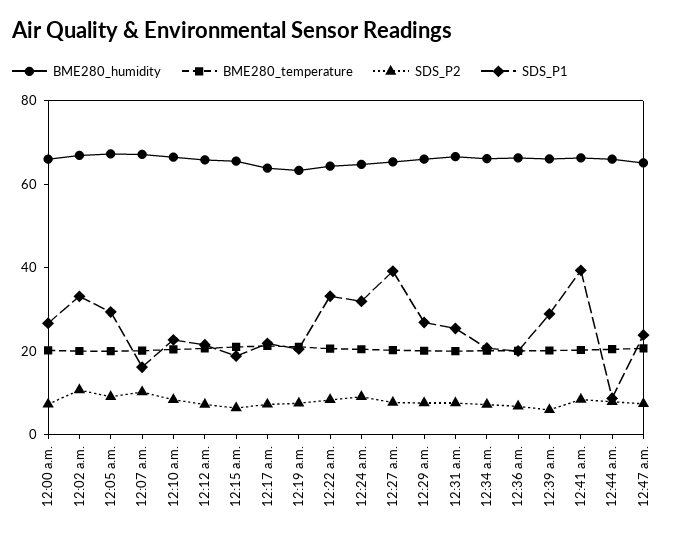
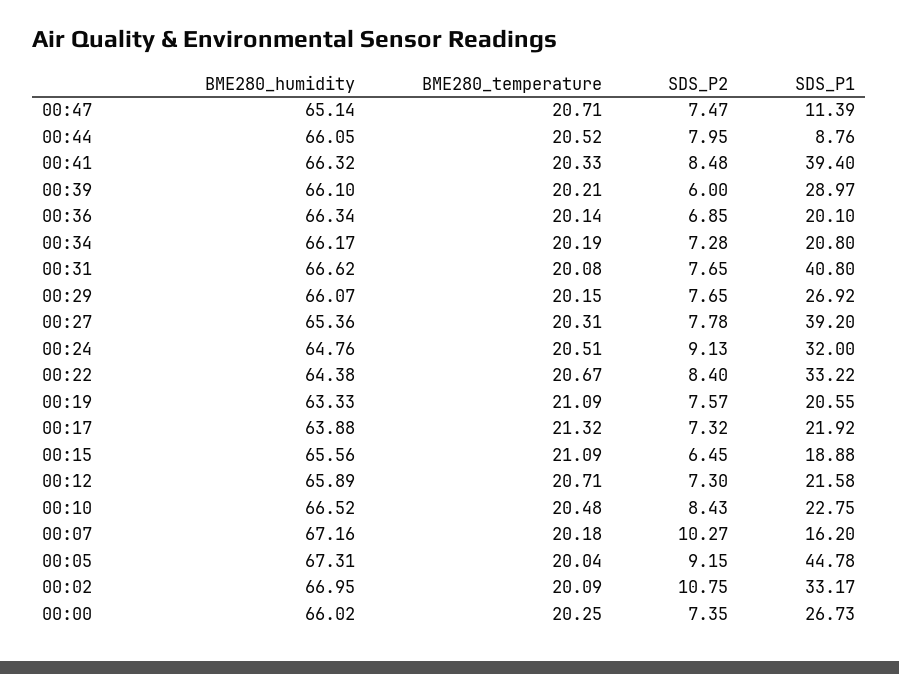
  {
    "BME280_humidity": {
      "12:00 a.m.": 66.02,
      "12:02 a.m.": 66.95,
      "12:05 a.m.": 67.31,
      "12:07 a.m.": 67.16,
      "12:10 a.m.": 66.52,
      "12:12 a.m.": 65.89,
      "12:15 a.m.": 65.56,
      "12:17 a.m.": 63.88,
      "12:19 a.m.": 63.33,
      "12:22 a.m.": 64.38,
      "12:24 a.m.": 64.76,
      "12:27 a.m.": 65.36,
      "12:29 a.m.": 66.07,
      "12:31 a.m.": 66.62,
      "12:34 a.m.": 66.17,
      "12:36 a.m.": 66.34,
      "12:39 a.m.": 66.1,
      "12:41 a.m.": 66.32,
      "12:44 a.m.": 66.05,
      "12:47 a.m.": 65.14
    },
    "BME280_temperature": {
      "12:00 a.m.": 20.25,
      "12:02 a.m.": 20.09,
      "12:05 a.m.": 20.04,
      "12:07 a.m.": 20.18,
      "12:10 a.m.": 20.48,
      "12:12 a.m.": 20.71,
      "12:15 a.m.": 21.09,
      "12:17 a.m.": 21.32,
      "12:19 a.m.": 21.09,
      "12:22 a.m.": 20.67,
      "12:24 a.m.": 20.51,
      "12:27 a.m.": 20.31,
      "12:29 a.m.": 20.15,
      "12:31 a.m.": 20.08,
      "12:34 a.m.": 20.19,
      "12:36 a.m.": 20.14,
      "12:39 a.m.": 20.21,
      "12:41 a.m.": 20.33,
      "12:44 a.m.": 20.52,
      "12:47 a.m.": 20.71
    },
    "SDS_P2": {
      "12:00 a.m.": 7.35,
      "12:02 a.m.": 10.75,
      "12:05 a.m.": 9.15,
      "12:07 a.m.": 10.27,
      "12:10 a.m.": 8.43,
      "12:12 a.m.": 7.3,
      "12:15 a.m.": 6.45,
      "12:17 a.m.": 7.32,
      "12:19 a.m.": 7.57,
      "12:22 a.m.": 8.4,
      "12:24 a.m.": 9.13,
      "12:27 a.m.": 7.78,
      "12:29 a.m.": 7.65,
      "12:31 a.m.": 7.65,
      "12:34 a.m.": 7.28,
      "12:36 a.m.": 6.85,
      "12:39 a.m.": 6,
      "12:41 a.m.": 8.48,
      "12:44 a.m.": 7.95,
      "12:47 a.m.": 7.47
    },
    "SDS_P1": {
      "12:00 a.m.": 26.73,
      "12:02 a.m.": 33.17,
-     "12:05 a.m.": 30,
+     "12:05 a.m.": 44.78,
      "12:07 a.m.": 16.2,
      "12:10 a.m.": 22.75,
      "12:12 a.m.": 21.58,
      "12:15 a.m.": 18.88,
      "12:17 a.m.": 21.92,
      "12:19 a.m.": 20.55,
      "12:22 a.m.": 33.22,
      "12:24 a.m.": 32,
      "12:27 a.m.": 39.2,
      "12:29 a.m.": 26.92,
-     "12:31 a.m.": 25,
+     "12:31 a.m.": 40.8,
      "12:34 a.m.": 20.8,
      "12:36 a.m.": 20.1,
      "12:39 a.m.": 28.97,
      "12:41 a.m.": 39.4,
      "12:44 a.m.": 8.76,
-     "12:47 a.m.": 25
+     "12:47 a.m.": 11.39
    }
  }

